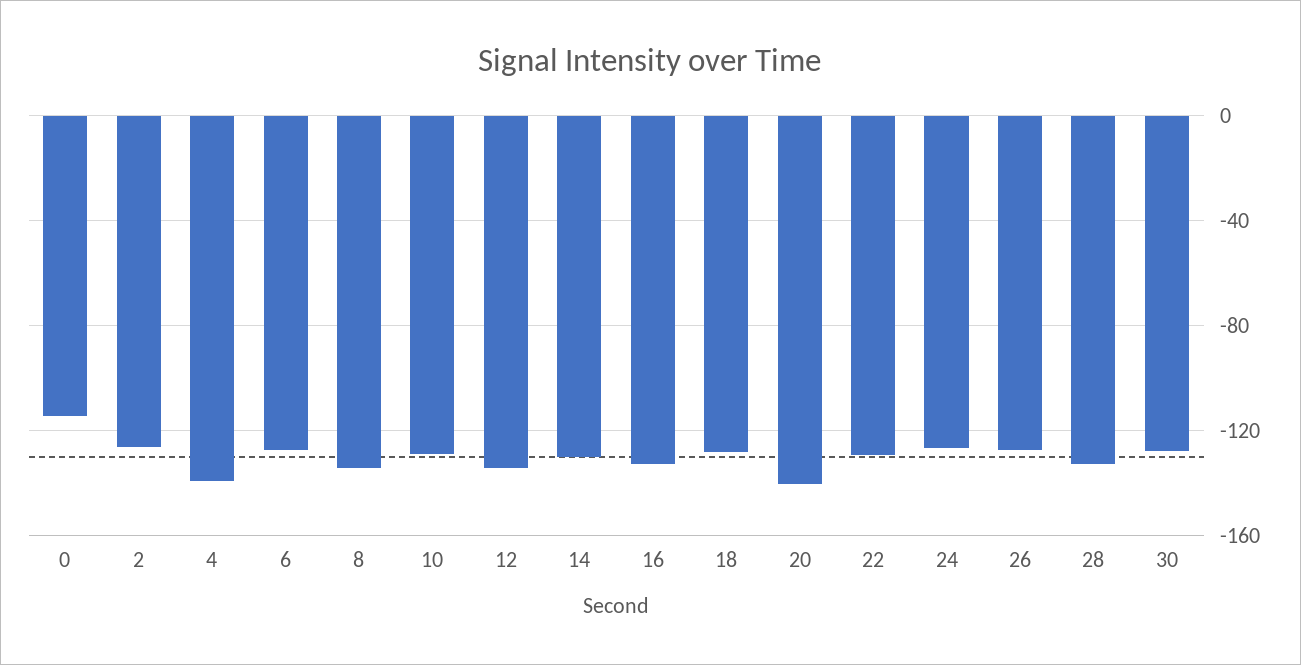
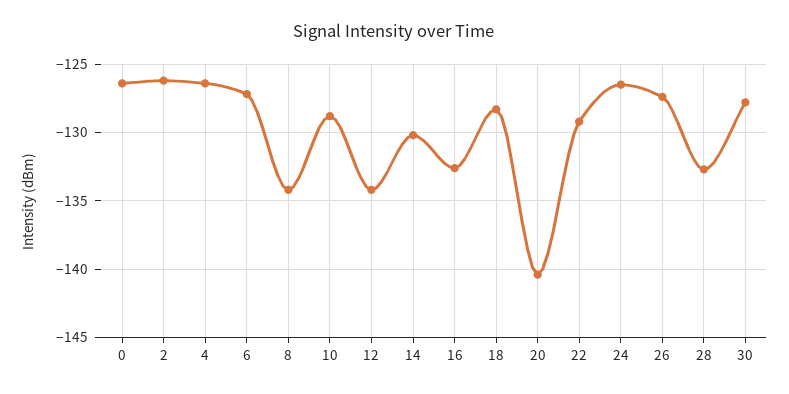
  {
-   "0": -115,
+   "0": -126.5,
    "2": -126,
-   "4": -140,
+   "4": -126.5,
    "6": -127,
    "8": -134,
    "10": -129,
    "12": -134,
    "14": -130,
    "16": -132.5,
    "18": -128.5,
    "20": -140.5,
    "22": -129,
    "24": -126.5,
    "26": -127.5,
    "28": -132.5,
    "30": -128
  }

